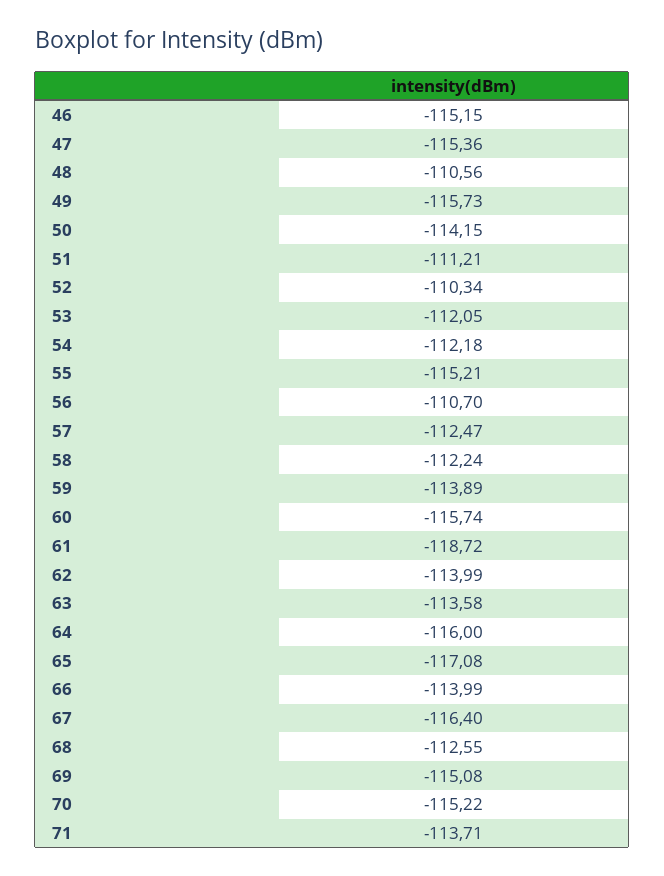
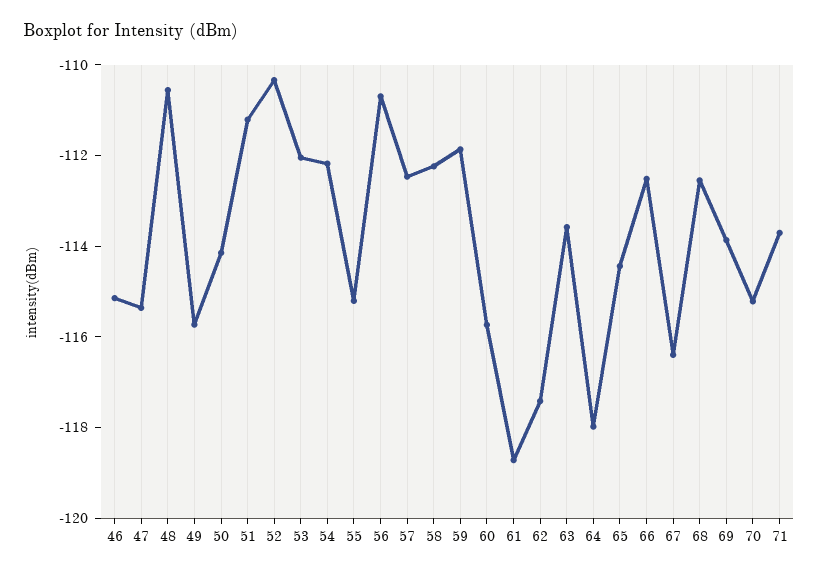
  {
    "46": -115.15,
    "47": -115.36,
    "48": -110.56,
    "49": -115.73,
    "50": -114.15,
    "51": -111.21,
    "52": -110.34,
    "53": -112.05,
    "54": -112.18,
    "55": -115.21,
    "56": -110.7,
    "57": -112.47,
    "58": -112.24,
-   "59": -113.89,
+   "59": -112,
    "60": -115.74,
    "61": -118.72,
-   "62": -113.99,
+   "62": -117.5,
    "63": -113.58,
-   "64": -116,
+   "64": -118,
-   "65": -117.08,
+   "65": -114.5,
-   "66": -113.99,
+   "66": -112.5,
    "67": -116.4,
    "68": -112.55,
-   "69": -115.08,
+   "69": -114,
    "70": -115.22,
    "71": -113.71
  }

